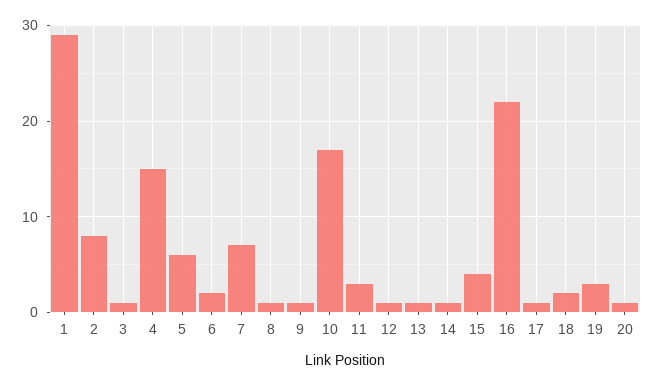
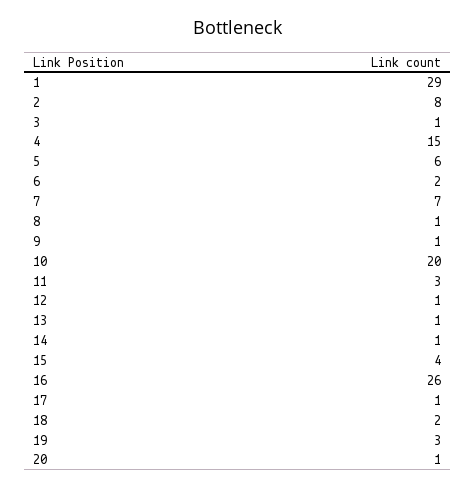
  {
    "1": 29,
    "2": 8,
    "3": 1,
    "4": 15,
    "5": 6,
    "6": 2,
    "7": 7,
    "8": 1,
    "9": 1,
-   "10": 17,
+   "10": 20,
    "11": 3,
    "12": 1,
    "13": 1,
    "14": 1,
    "15": 4,
-   "16": 22,
+   "16": 26,
    "17": 1,
    "18": 2,
    "19": 3,
    "20": 1
  }

